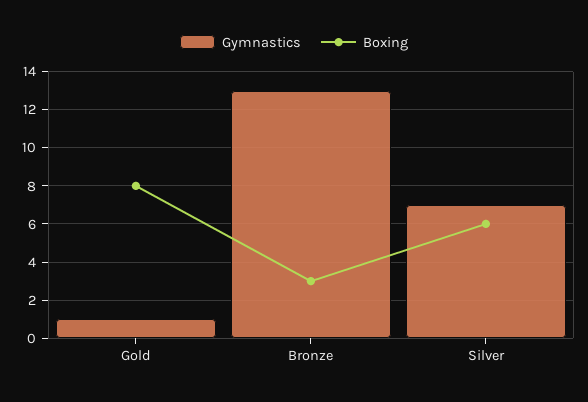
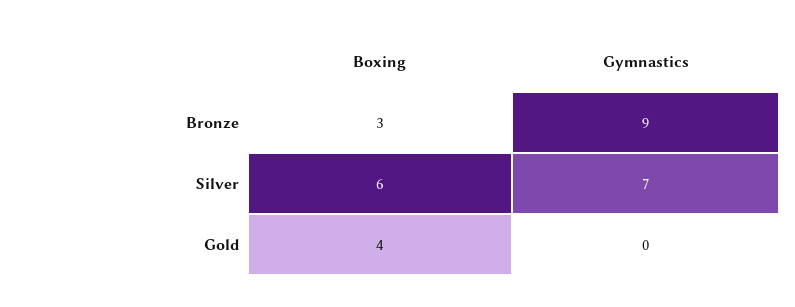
  {
    "Gymnastics": {
-     "Gold": 1,
+     "Gold": 0,
-     "Bronze": 13,
+     "Bronze": 9,
      "Silver": 7
    },
    "Boxing": {
-     "Gold": 8,
+     "Gold": 4,
      "Bronze": 3,
      "Silver": 6
    }
  }

